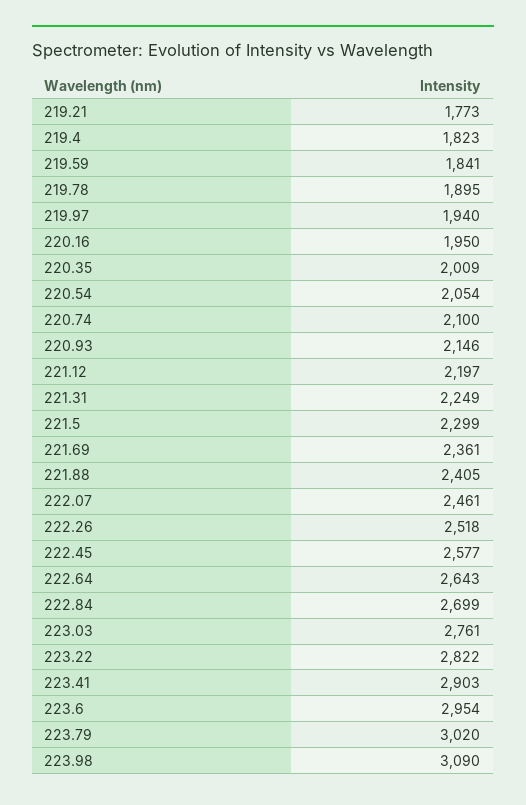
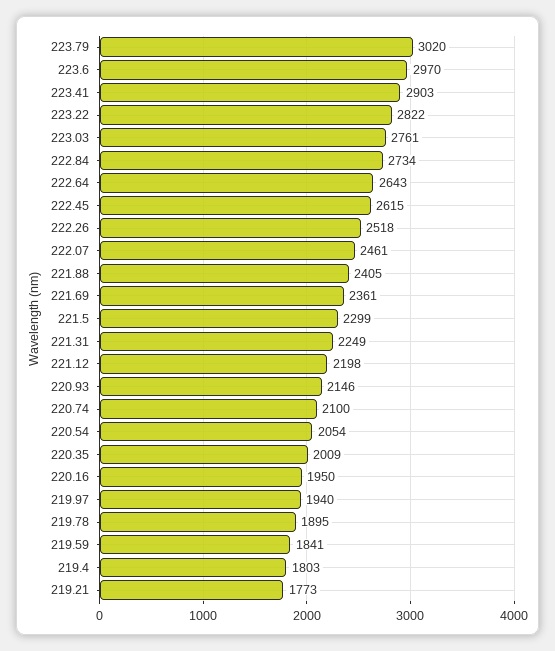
  {
    "219.21": 1773,
-   "219.4": 1823,
+   "219.4": 1803,
    "219.59": 1841,
    "219.78": 1895,
    "219.97": 1940,
    "220.16": 1950,
    "220.35": 2009,
    "220.54": 2054,
    "220.74": 2100,
    "220.93": 2146,
-   "221.12": 2197,
+   "221.12": 2198,
    "221.31": 2249,
    "221.5": 2299,
    "221.69": 2361,
    "221.88": 2405,
    "222.07": 2461,
    "222.26": 2518,
-   "222.45": 2577,
+   "222.45": 2615,
    "222.64": 2643,
-   "222.84": 2699,
+   "222.84": 2734,
    "223.03": 2761,
    "223.22": 2822,
    "223.41": 2903,
-   "223.6": 2954,
+   "223.6": 2970,
-   "223.79": 3020,
+   "223.79": 3020
-   "223.98": 3090
  }

